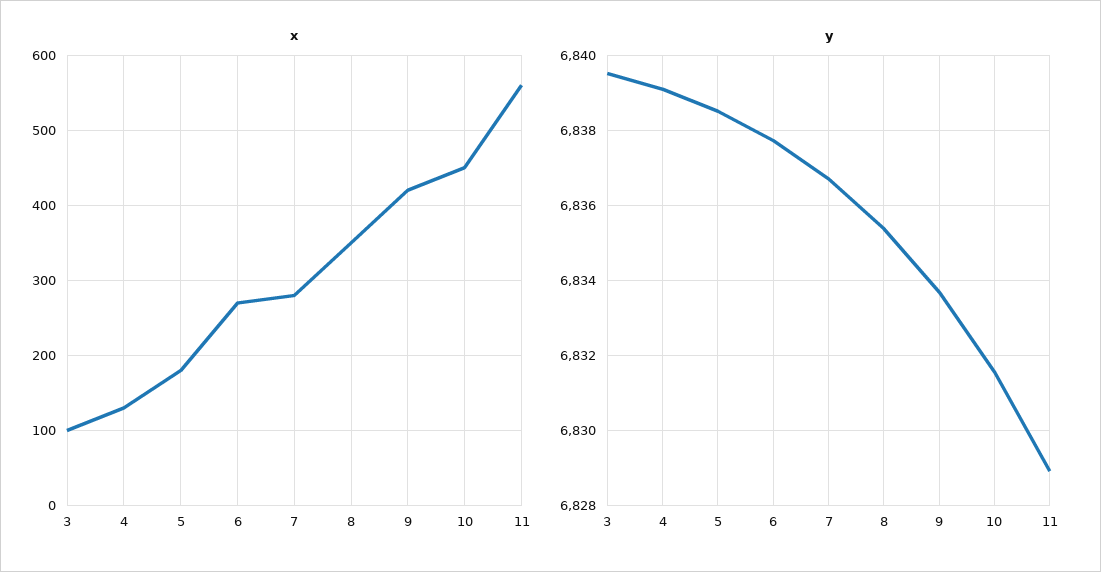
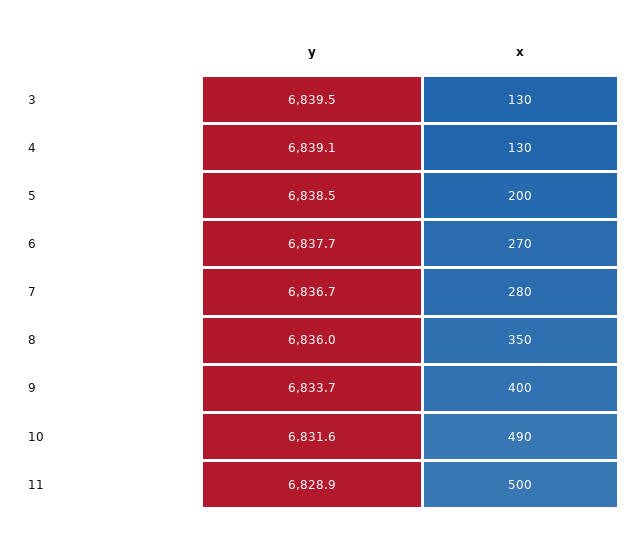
  {
    "x": {
-     "3": 100,
+     "3": 130,
      "4": 130,
-     "5": 180,
+     "5": 200,
      "6": 270,
      "7": 280,
      "8": 350,
-     "9": 420,
+     "9": 400,
-     "10": 450,
+     "10": 490,
-     "11": 560
+     "11": 500
    },
    "y": {
      "3": 6839.5,
      "4": 6839.1,
      "5": 6838.5,
      "6": 6837.7,
      "7": 6836.7,
-     "8": 6835.4,
+     "8": 6836,
      "9": 6833.7,
      "10": 6831.6,
      "11": 6828.9
    }
  }

